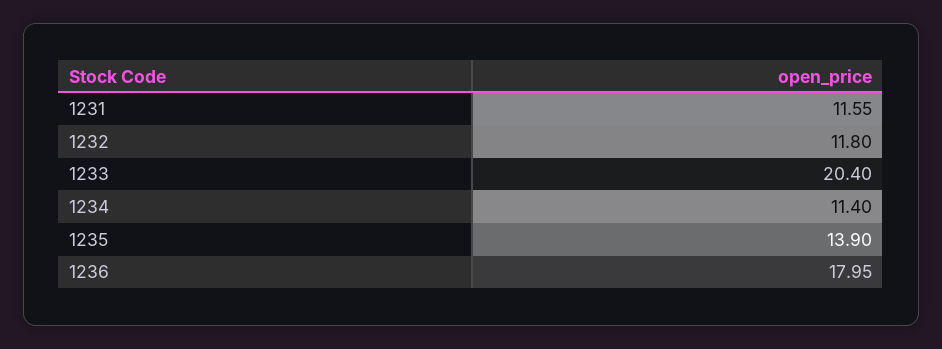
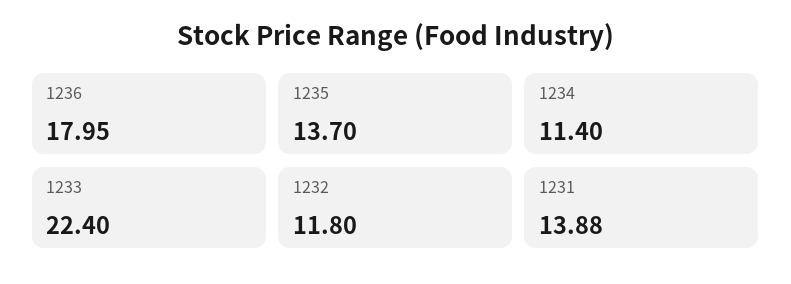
  {
-   "1231": 11.55,
+   "1231": 13.88,
    "1232": 11.8,
-   "1233": 20.4,
+   "1233": 22.4,
    "1234": 11.4,
-   "1235": 13.9,
+   "1235": 13.7,
    "1236": 17.95
  }

